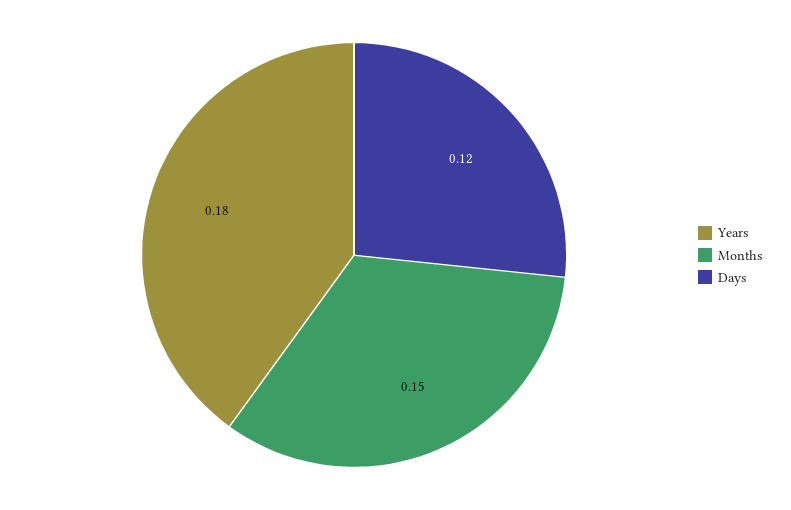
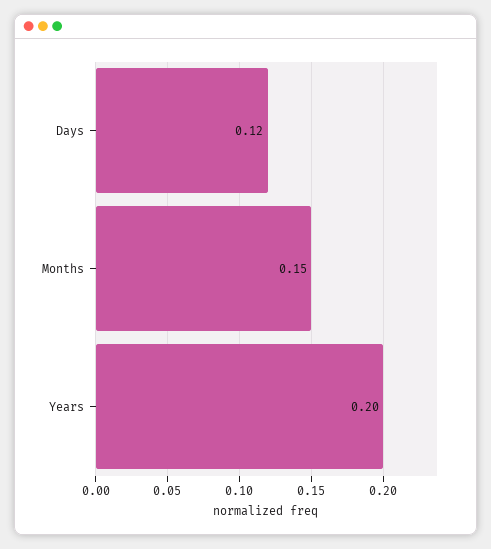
  {
-   "Years": 0.18,
+   "Years": 0.2,
    "Months": 0.15,
    "Days": 0.12
  }

